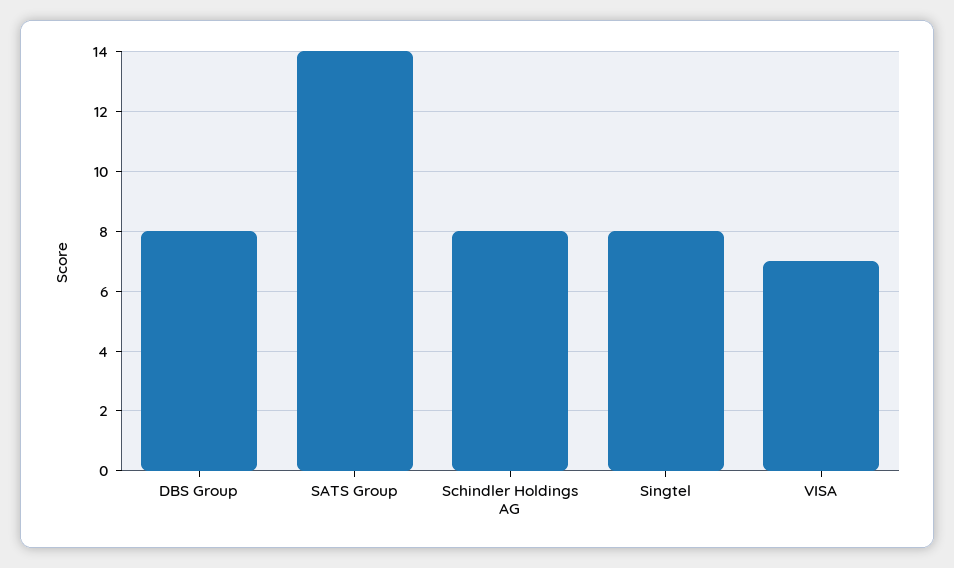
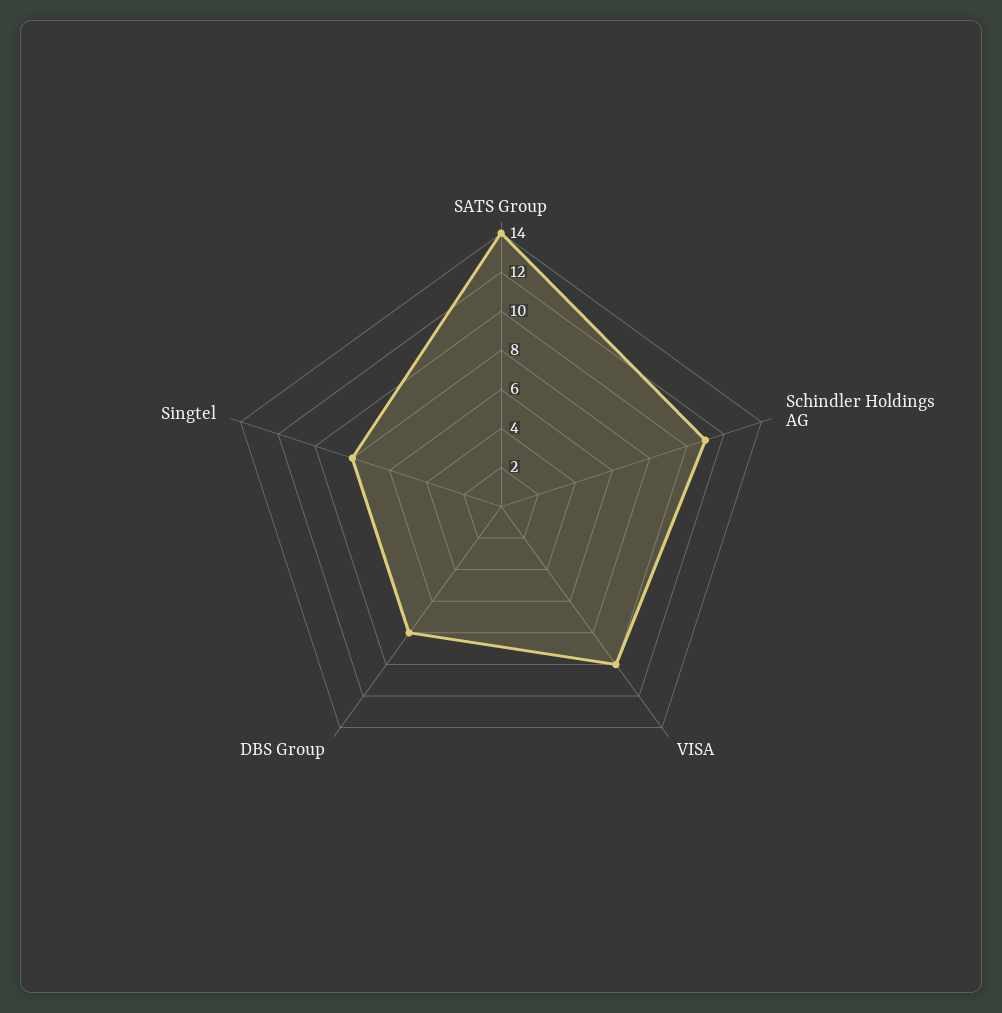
  {
    "DBS Group": 8,
    "SATS Group": 14,
-   "Schindler Holdings AG": 8,
+   "Schindler Holdings AG": 11,
    "Singtel": 8,
-   "VISA": 7
+   "VISA": 10
  }

